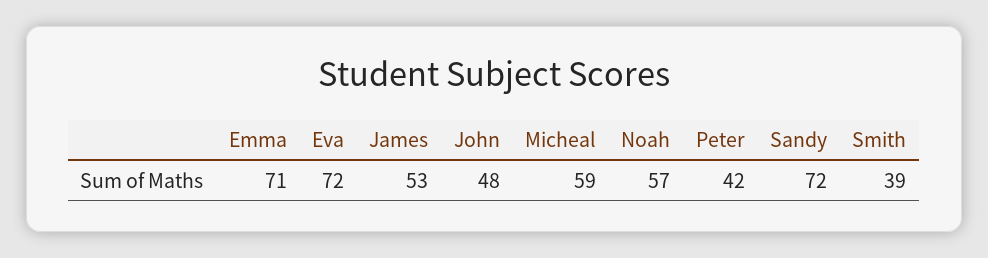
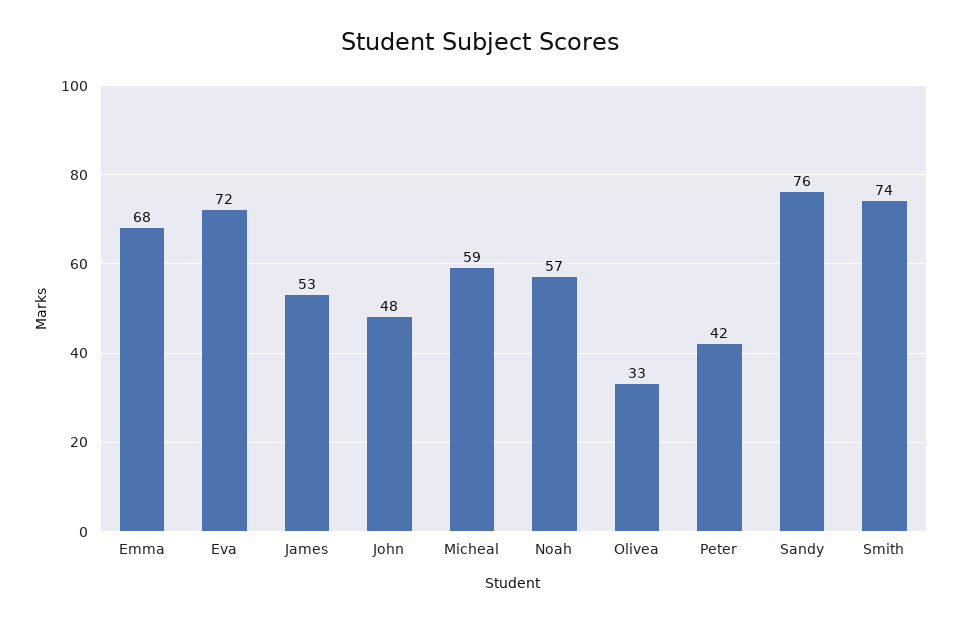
  {
-   "Emma": 71,
+   "Emma": 68,
    "Eva": 72,
    "James": 53,
    "John": 48,
    "Micheal": 59,
    "Noah": 57,
    "Peter": 42,
-   "Sandy": 72,
+   "Sandy": 76,
-   "Smith": 39
+   "Smith": 74,
+   "Olivea": 33
  }

